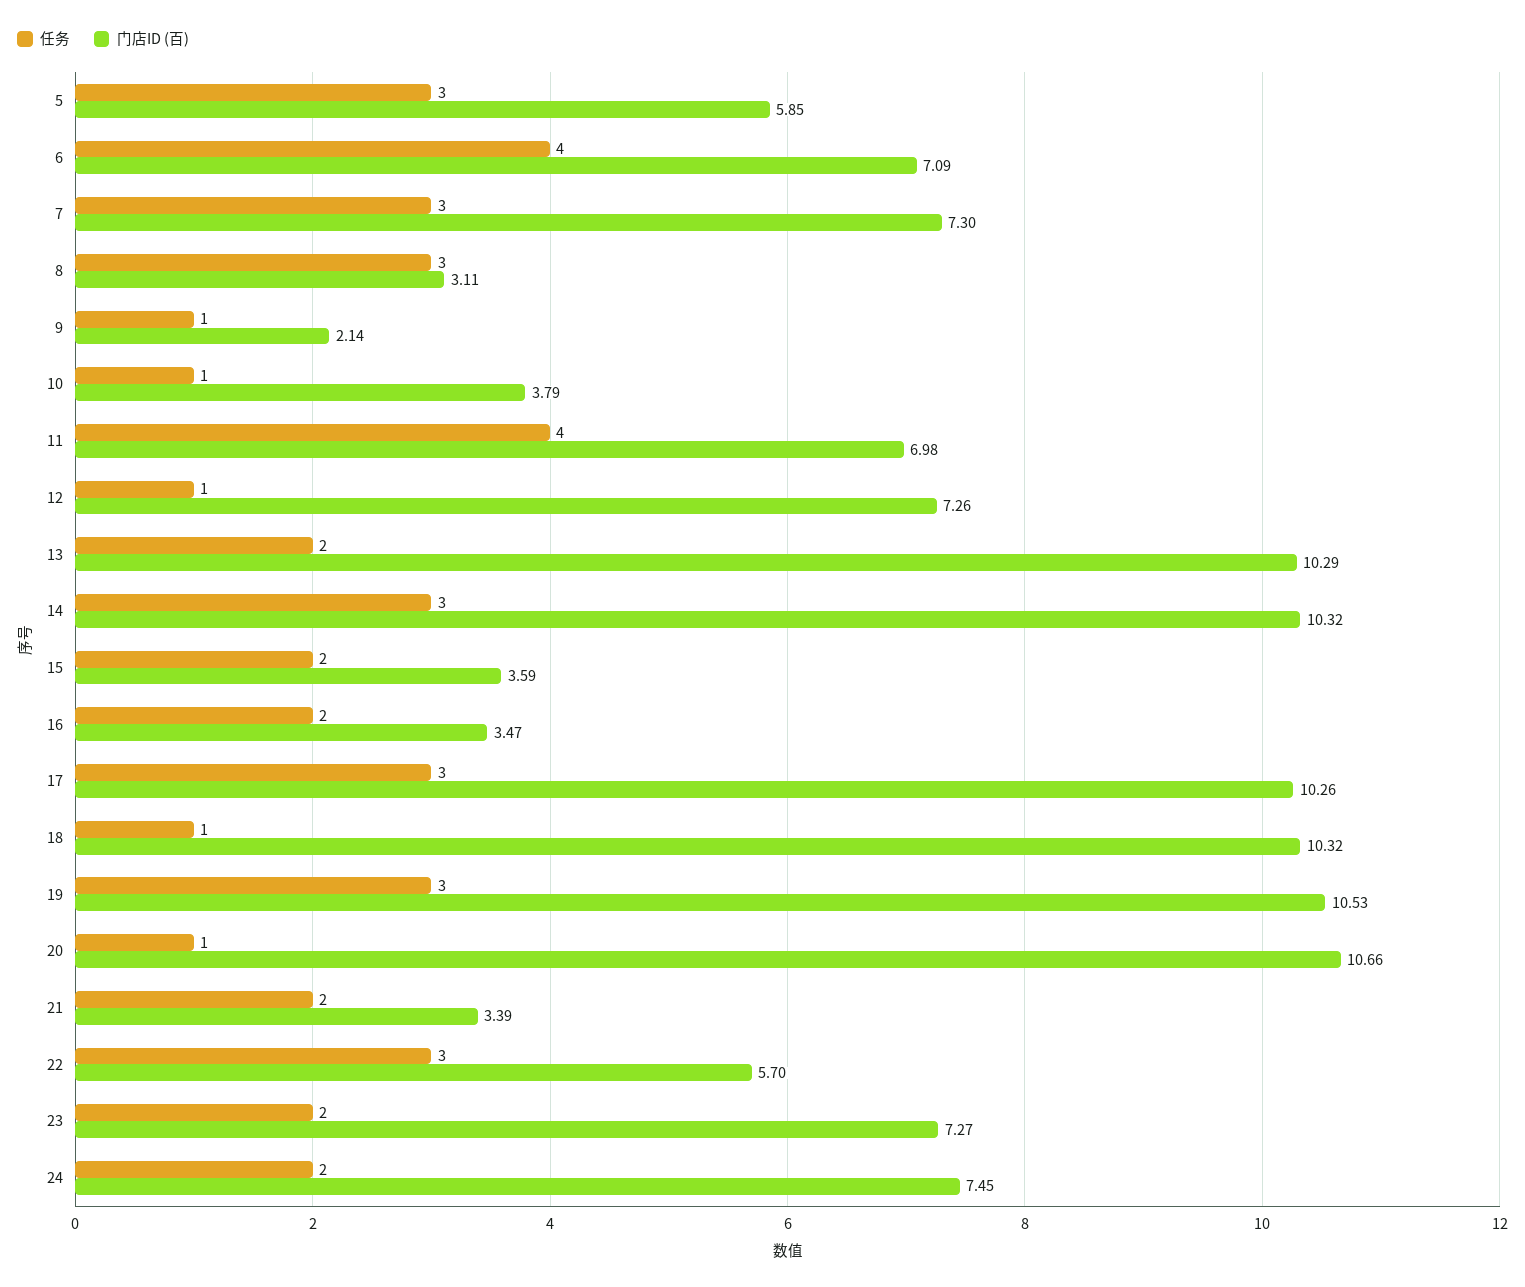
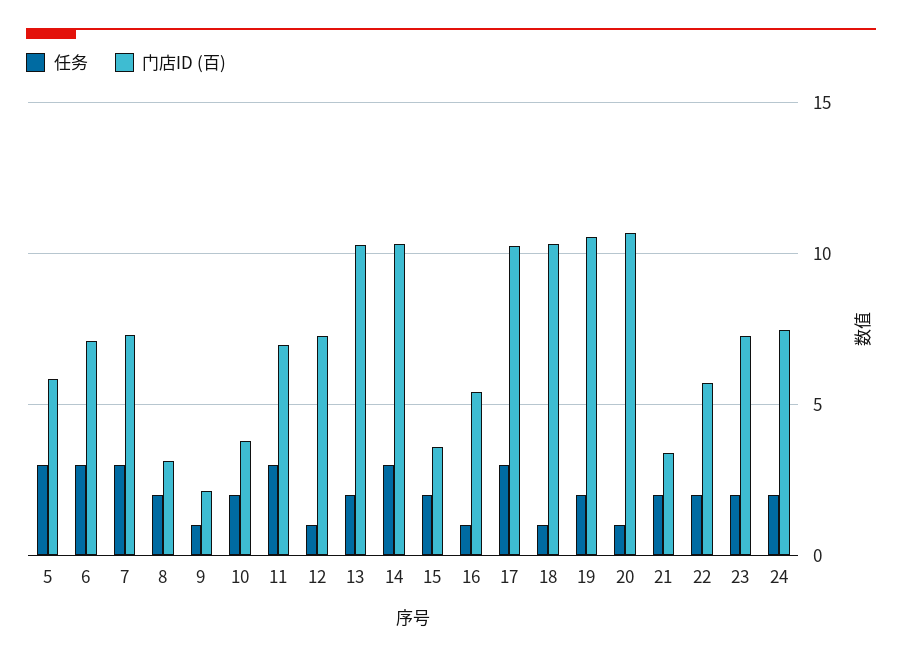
  {
    "任务": {
      "5": 3,
-     "6": 4,
+     "6": 3,
      "7": 3,
-     "8": 3,
+     "8": 2,
      "9": 1,
-     "10": 1,
+     "10": 2,
-     "11": 4,
+     "11": 3,
      "12": 1,
      "13": 2,
      "14": 3,
      "15": 2,
-     "16": 2,
+     "16": 1,
      "17": 3,
      "18": 1,
-     "19": 3,
+     "19": 2,
      "20": 1,
      "21": 2,
-     "22": 3,
+     "22": 2,
      "23": 2,
      "24": 2
    },
    "门店ID (百)": {
      "5": 5.85,
      "6": 7.09,
      "7": 7.3,
      "8": 3.11,
      "9": 2.14,
      "10": 3.79,
      "11": 6.98,
      "12": 7.26,
      "13": 10.29,
      "14": 10.32,
      "15": 3.59,
-     "16": 3.47,
+     "16": 5.5,
      "17": 10.26,
      "18": 10.32,
      "19": 10.53,
      "20": 10.66,
      "21": 3.39,
      "22": 5.7,
      "23": 7.27,
      "24": 7.45
    }
  }

